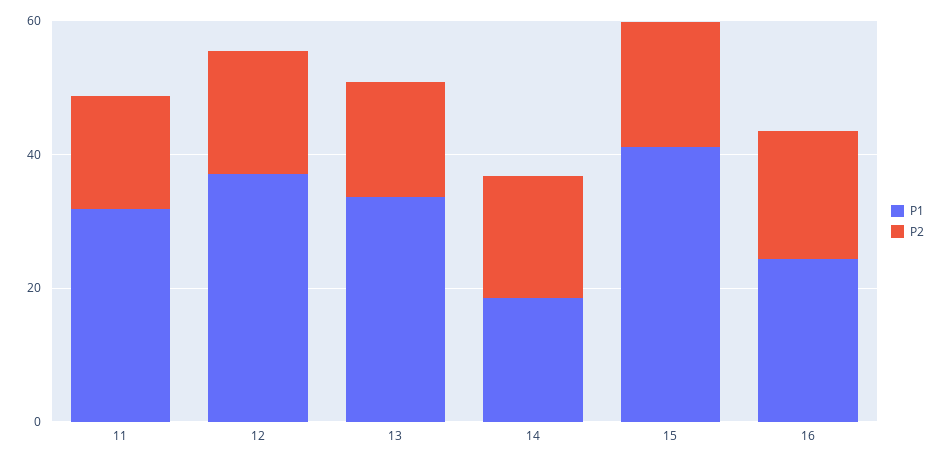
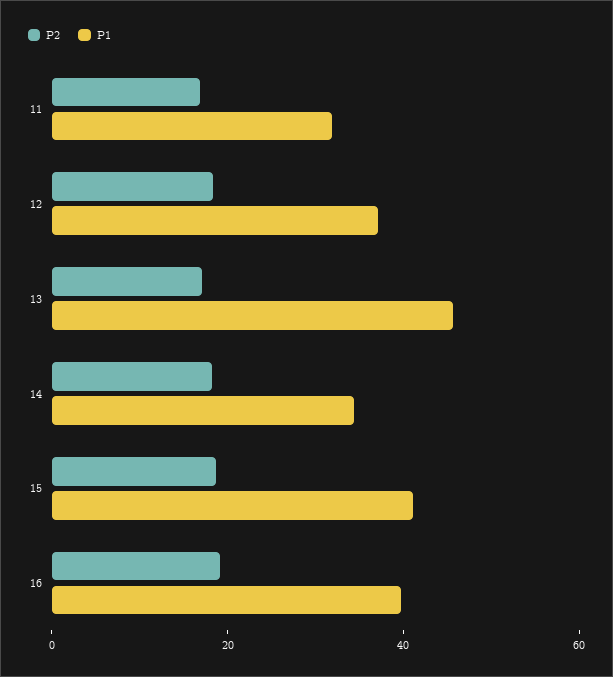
  {
    "P1": {
      "11": 30,
      "12": 35,
-     "13": 35,
+     "13": 45,
-     "14": 20,
+     "14": 35,
      "15": 40,
-     "16": 25
+     "16": 40
    },
    "P2": {
      "11": 15,
      "12": 20,
      "13": 15,
      "14": 20,
      "15": 20,
      "16": 20
    }
  }

